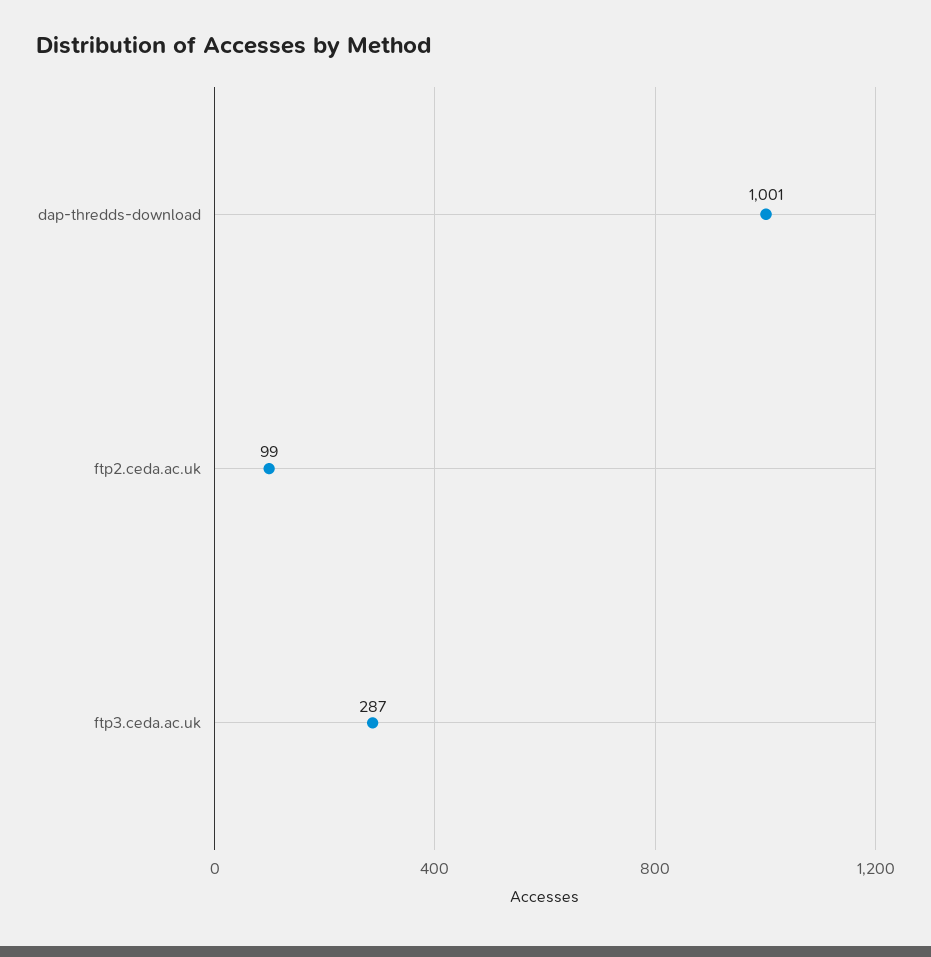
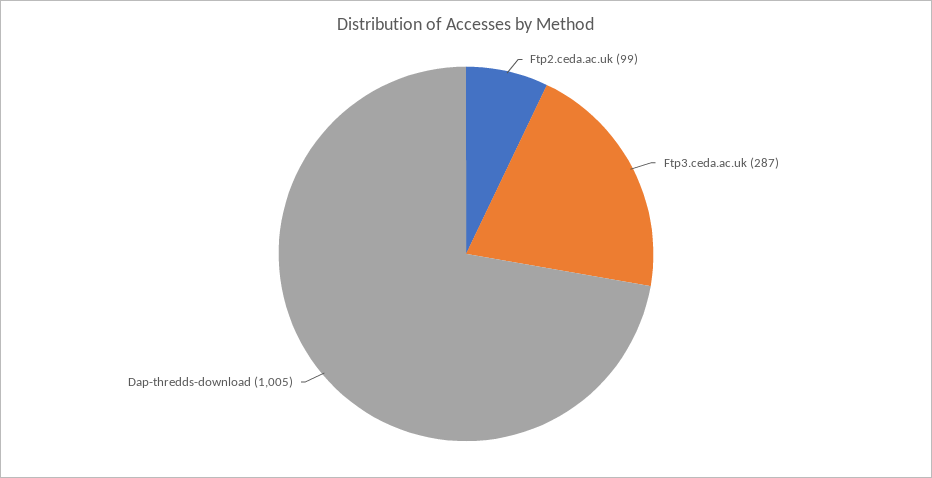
  {
-   "dap-thredds-download": 1001,
+   "dap-thredds-download": 1005,
    "ftp2.ceda.ac.uk": 99,
    "ftp3.ceda.ac.uk": 287
  }

